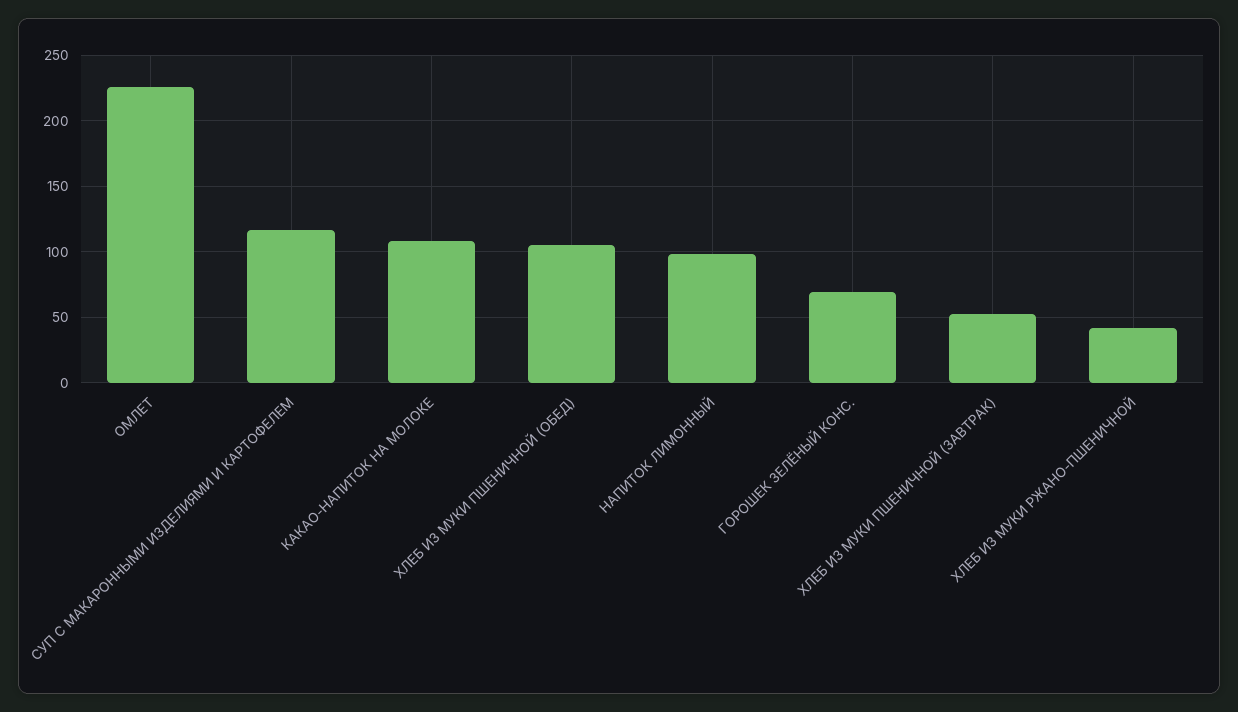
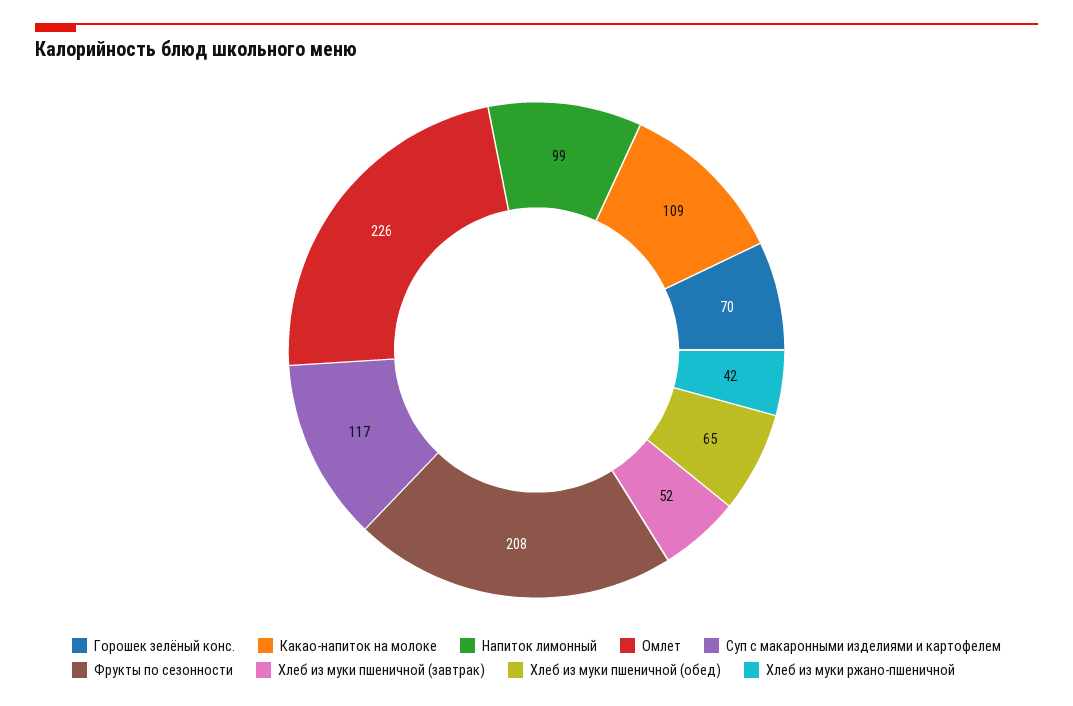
  {
    "ОМЛЕТ": 226,
    "СУП С МАКАРОННЫМИ ИЗДЕЛИЯМИ И КАРТОФЕЛЕМ": 117,
    "КАКАО-НАПИТОК НА МОЛОКЕ": 109,
-   "ХЛЕБ ИЗ МУКИ ПШЕНИЧНОЙ (ОБЕД)": 105,
+   "ХЛЕБ ИЗ МУКИ ПШЕНИЧНОЙ (ОБЕД)": 65,
    "НАПИТОК ЛИМОННЫЙ": 99,
    "ГОРОШЕК ЗЕЛЁНЫЙ КОНС.": 70,
    "ХЛЕБ ИЗ МУКИ ПШЕНИЧНОЙ (ЗАВТРАК)": 52,
-   "ХЛЕБ ИЗ МУКИ РЖАНО-ПШЕНИЧНОЙ": 42
+   "ХЛЕБ ИЗ МУКИ РЖАНО-ПШЕНИЧНОЙ": 42,
+   "Фрукты по сезонности": 208
  }

